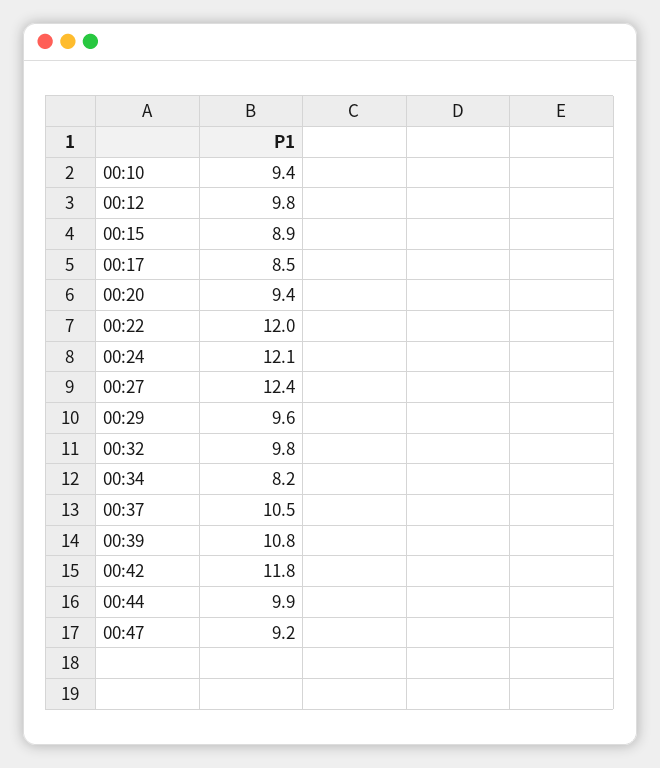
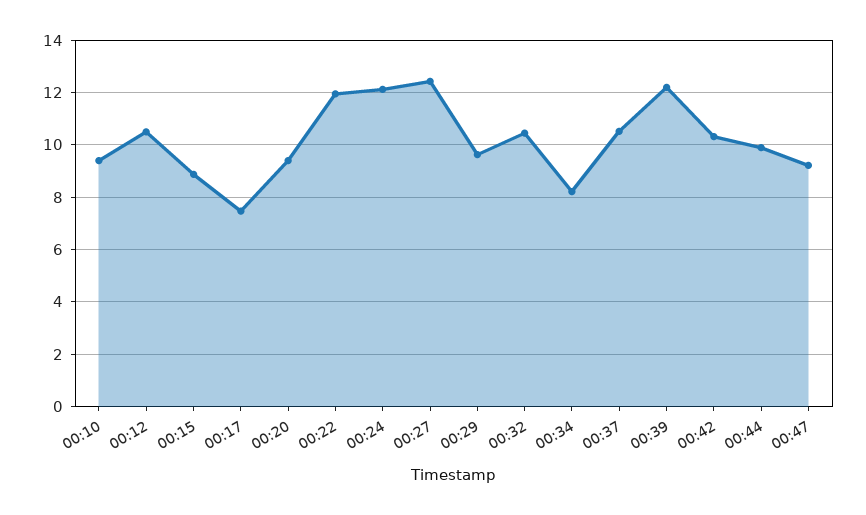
  {
    "00:10": 9.4,
-   "00:12": 9.8,
+   "00:12": 10.5,
    "00:15": 8.9,
-   "00:17": 8.5,
+   "00:17": 7.5,
    "00:20": 9.4,
    "00:22": 12,
    "00:24": 12.1,
    "00:27": 12.4,
    "00:29": 9.6,
-   "00:32": 9.8,
+   "00:32": 10.5,
    "00:34": 8.2,
    "00:37": 10.5,
-   "00:39": 10.8,
+   "00:39": 12.25,
-   "00:42": 11.8,
+   "00:42": 10.25,
    "00:44": 9.9,
    "00:47": 9.2
  }

